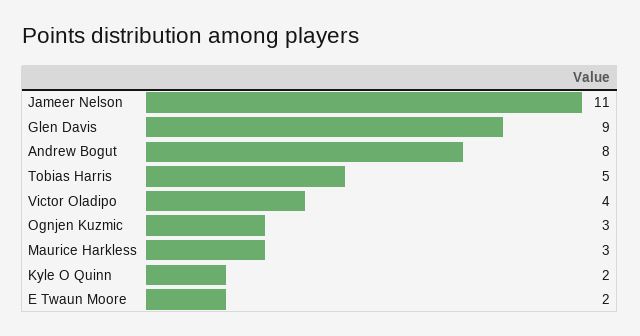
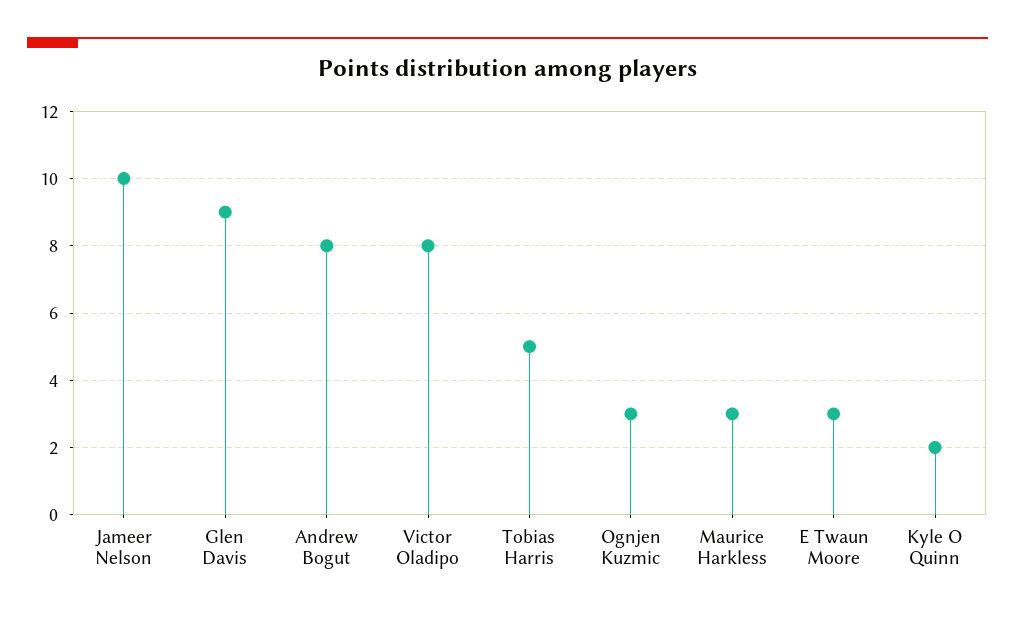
  {
-   "Jameer Nelson": 11,
+   "Jameer Nelson": 10,
    "Glen Davis": 9,
    "Andrew Bogut": 8,
    "Tobias Harris": 5,
-   "Victor Oladipo": 4,
+   "Victor Oladipo": 8,
    "Ognjen Kuzmic": 3,
    "Maurice Harkless": 3,
    "Kyle O Quinn": 2,
-   "E Twaun Moore": 2
+   "E Twaun Moore": 3
  }

